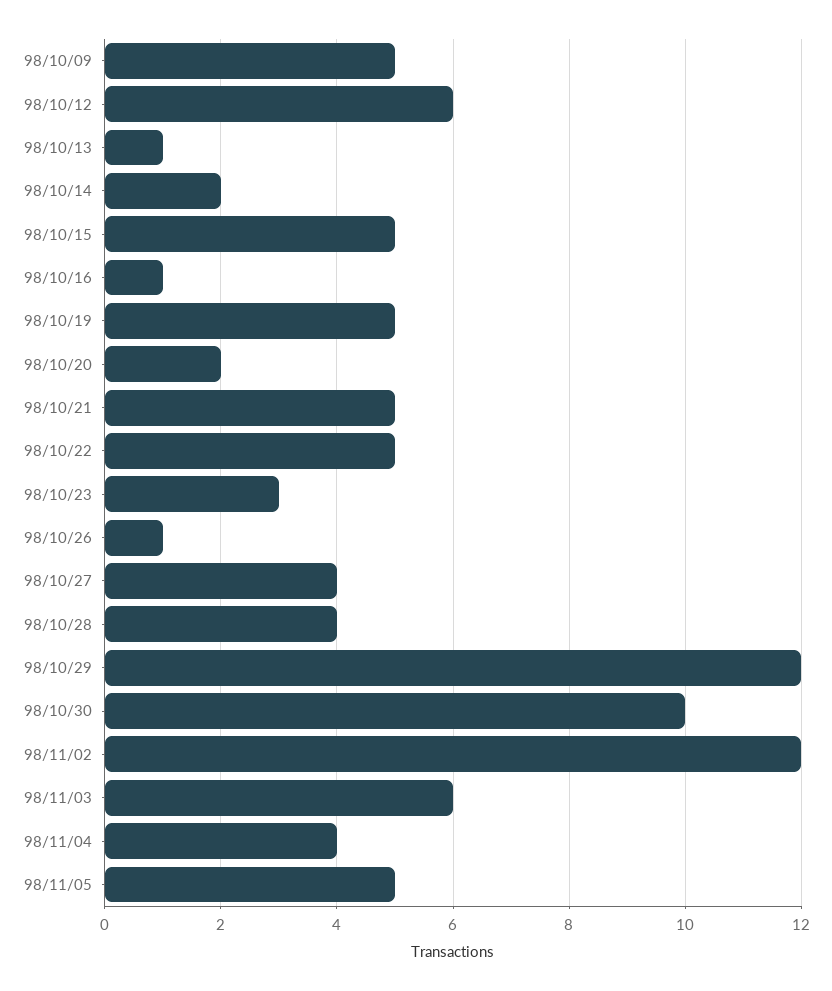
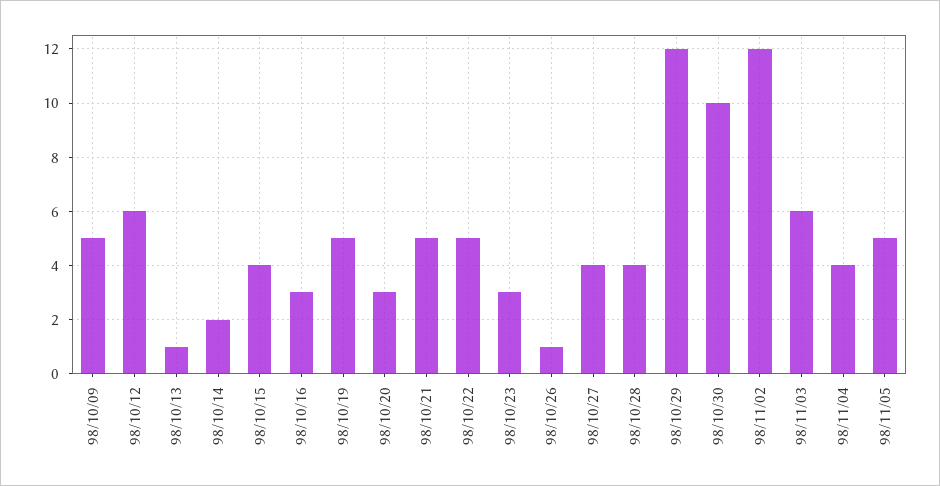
  {
    "98/10/09": 5,
    "98/10/12": 6,
    "98/10/13": 1,
    "98/10/14": 2,
-   "98/10/15": 5,
+   "98/10/15": 4,
-   "98/10/16": 1,
+   "98/10/16": 3,
    "98/10/19": 5,
-   "98/10/20": 2,
+   "98/10/20": 3,
    "98/10/21": 5,
    "98/10/22": 5,
    "98/10/23": 3,
    "98/10/26": 1,
    "98/10/27": 4,
    "98/10/28": 4,
    "98/10/29": 12,
    "98/10/30": 10,
    "98/11/02": 12,
    "98/11/03": 6,
    "98/11/04": 4,
    "98/11/05": 5
  }

